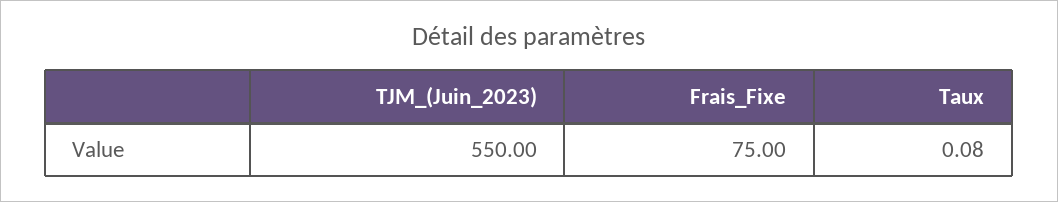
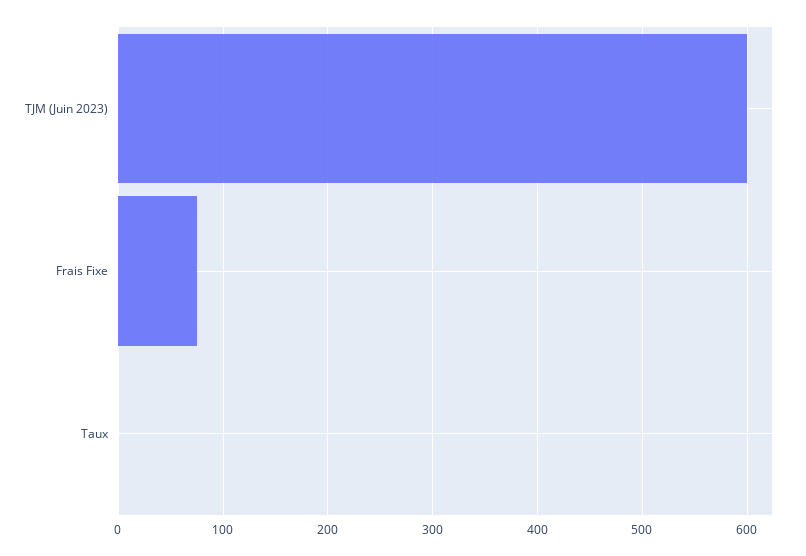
  {
-   "TJM_(Juin_2023)": 550,
+   "TJM_(Juin_2023)": 600,
    "Frais_Fixe": 75,
    "Taux": 0.08
  }

